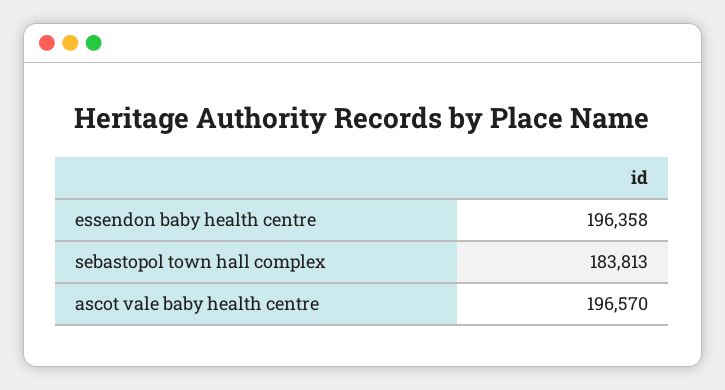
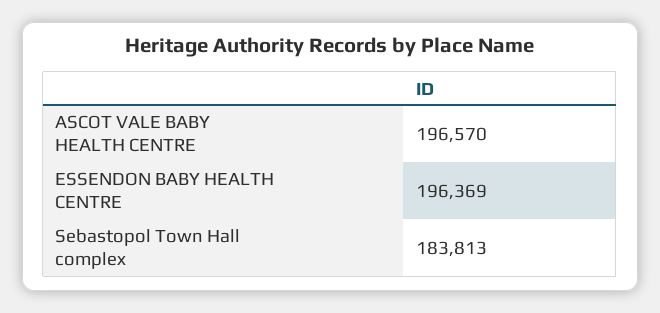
  {
-   "essendon baby health centre": 196358,
+   "essendon baby health centre": 196369,
    "sebastopol town hall complex": 183813,
    "ascot vale baby health centre": 196570
  }

